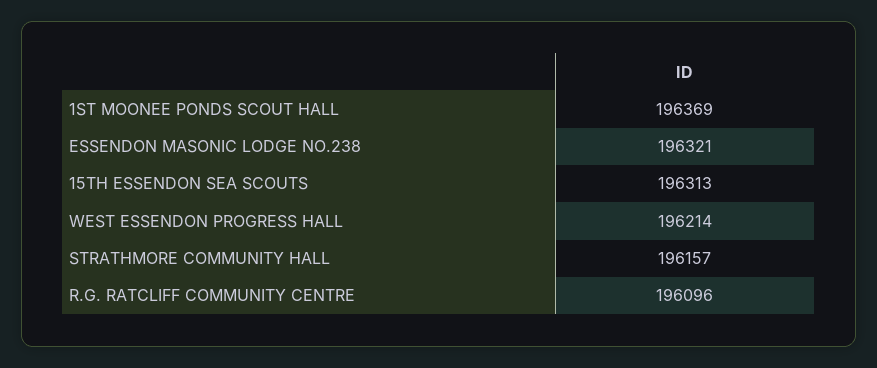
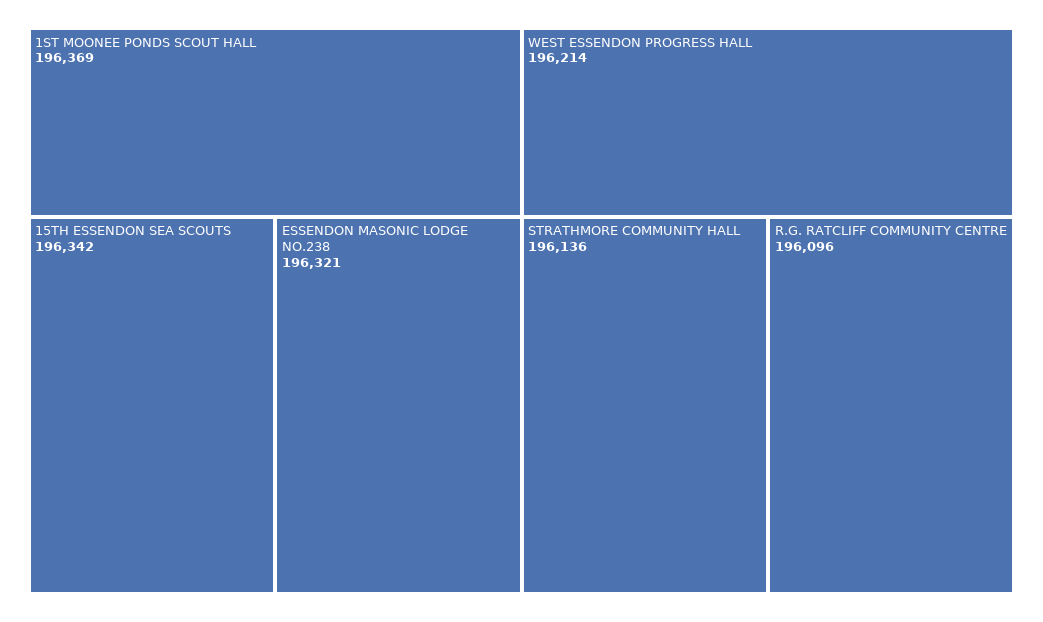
  {
    "1ST MOONEE PONDS SCOUT HALL": 196369,
    "ESSENDON MASONIC LODGE NO.238": 196321,
-   "15TH ESSENDON SEA SCOUTS": 196313,
+   "15TH ESSENDON SEA SCOUTS": 196342,
    "WEST ESSENDON PROGRESS HALL": 196214,
-   "STRATHMORE COMMUNITY HALL": 196157,
+   "STRATHMORE COMMUNITY HALL": 196136,
    "R.G. RATCLIFF COMMUNITY CENTRE": 196096
  }

